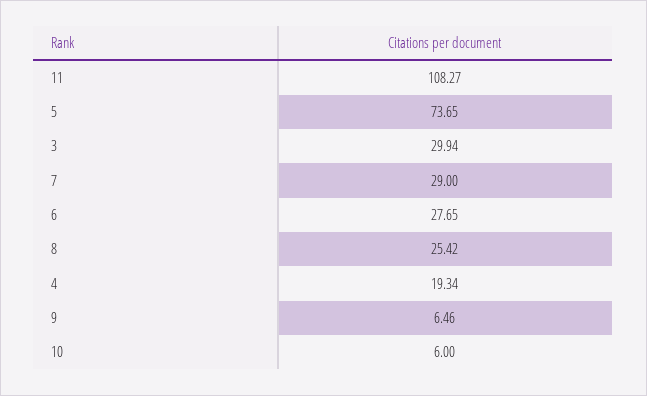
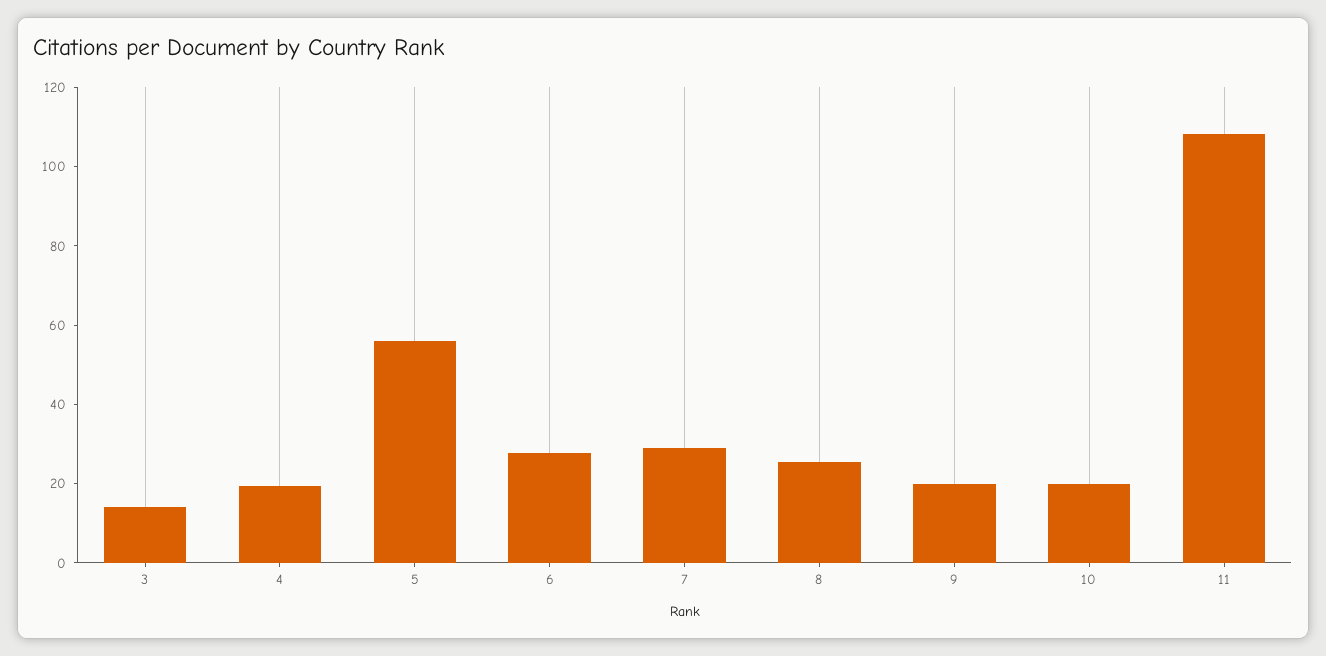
  {
    "11": 108.27,
-   "5": 73.65,
+   "5": 55,
-   "3": 29.94,
+   "3": 15,
    "7": 29,
    "6": 27.65,
    "8": 25.42,
    "4": 19.34,
-   "9": 6.46,
+   "9": 20,
-   "10": 6
+   "10": 20
  }

